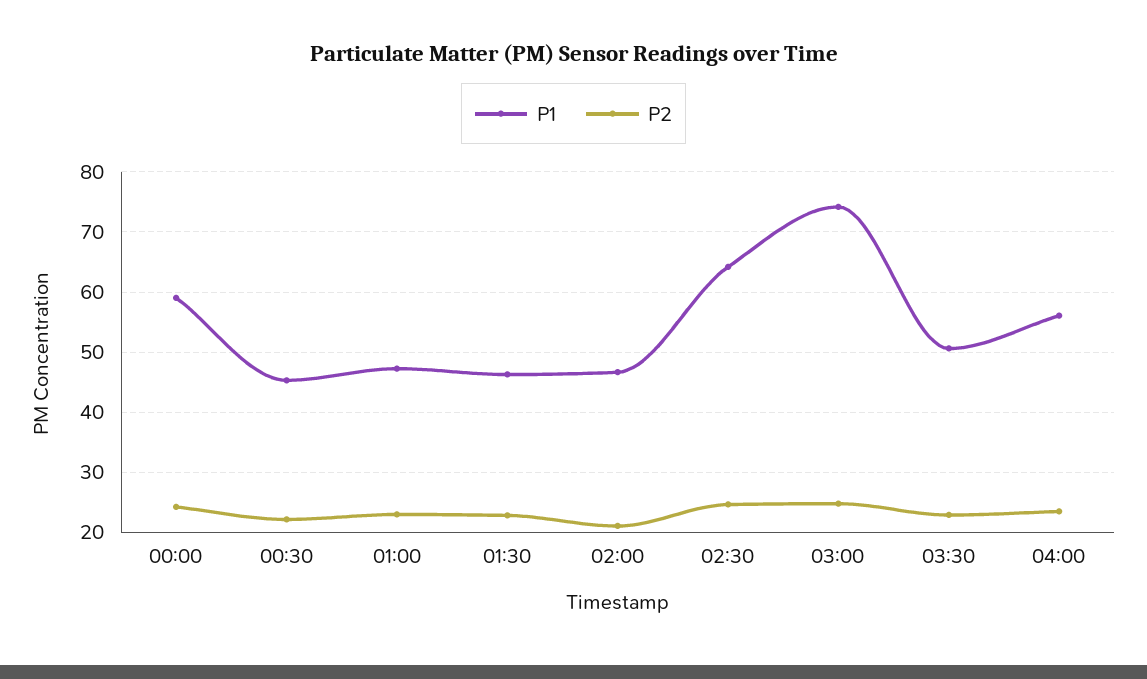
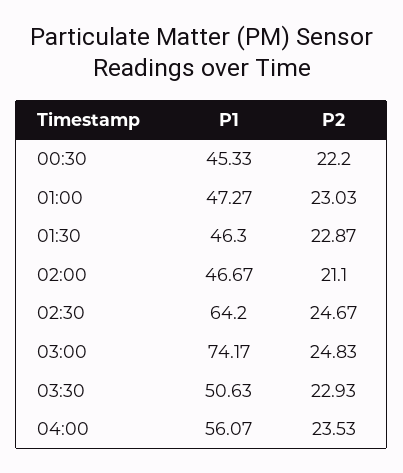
  {
    "P1": {
-     "00:00": 59,
      "00:30": 45.33,
      "01:00": 47.27,
      "01:30": 46.3,
      "02:00": 46.67,
      "02:30": 64.2,
      "03:00": 74.17,
      "03:30": 50.63,
      "04:00": 56.07
    },
    "P2": {
-     "00:00": 24,
      "00:30": 22.2,
      "01:00": 23.03,
      "01:30": 22.87,
      "02:00": 21.1,
      "02:30": 24.67,
      "03:00": 24.83,
      "03:30": 22.93,
      "04:00": 23.53
    }
  }

